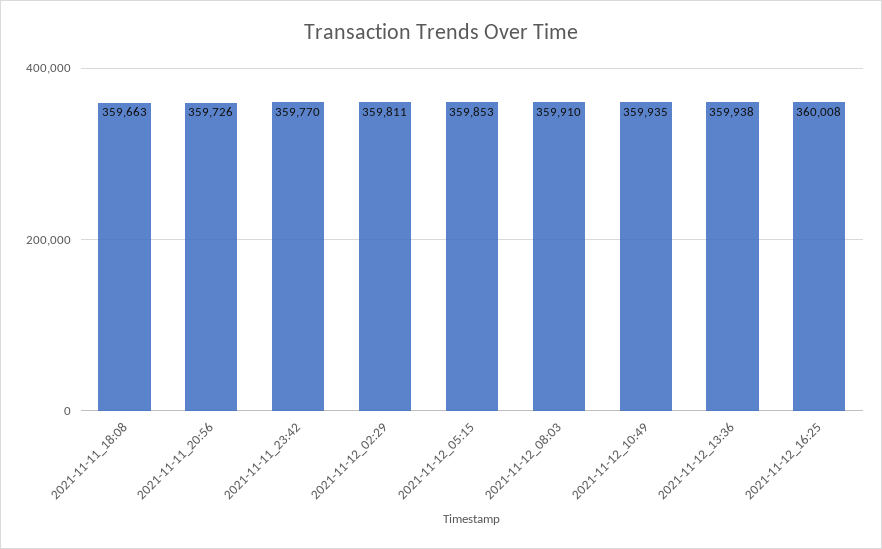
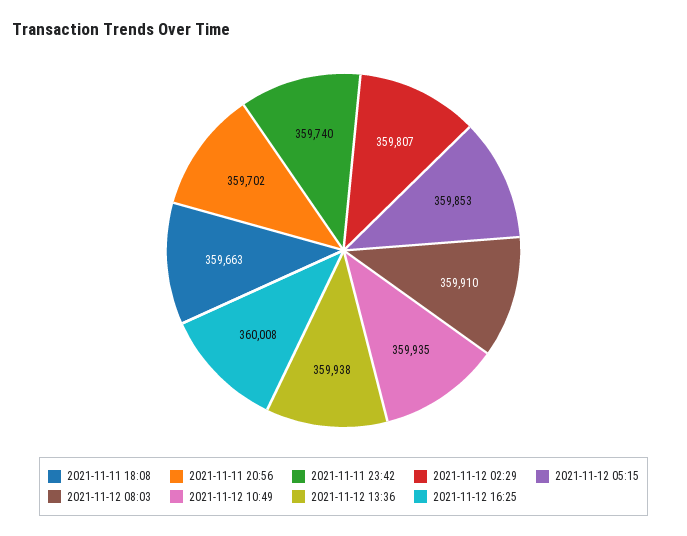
  {
    "2021-11-11_18:08": 359663,
-   "2021-11-11_20:56": 359726,
+   "2021-11-11_20:56": 359702,
-   "2021-11-11_23:42": 359770,
+   "2021-11-11_23:42": 359740,
-   "2021-11-12_02:29": 359811,
+   "2021-11-12_02:29": 359807,
    "2021-11-12_05:15": 359853,
    "2021-11-12_08:03": 359910,
    "2021-11-12_10:49": 359935,
    "2021-11-12_13:36": 359938,
    "2021-11-12_16:25": 360008
  }

